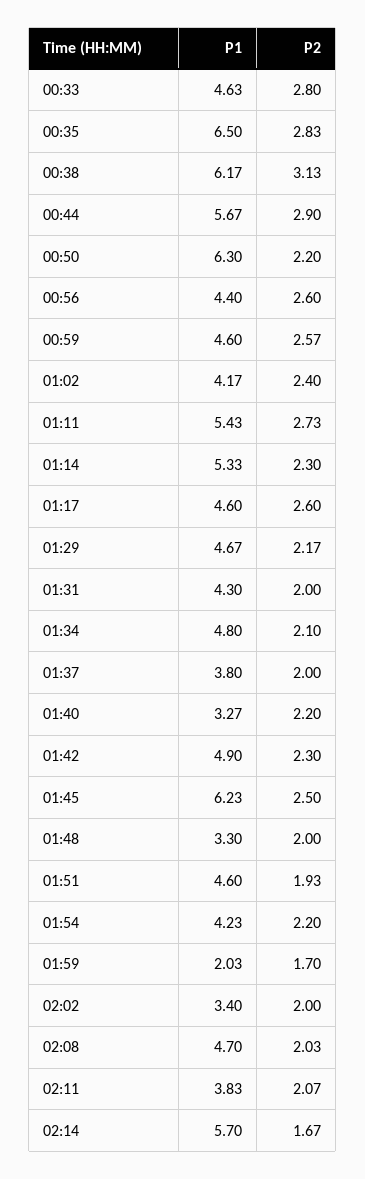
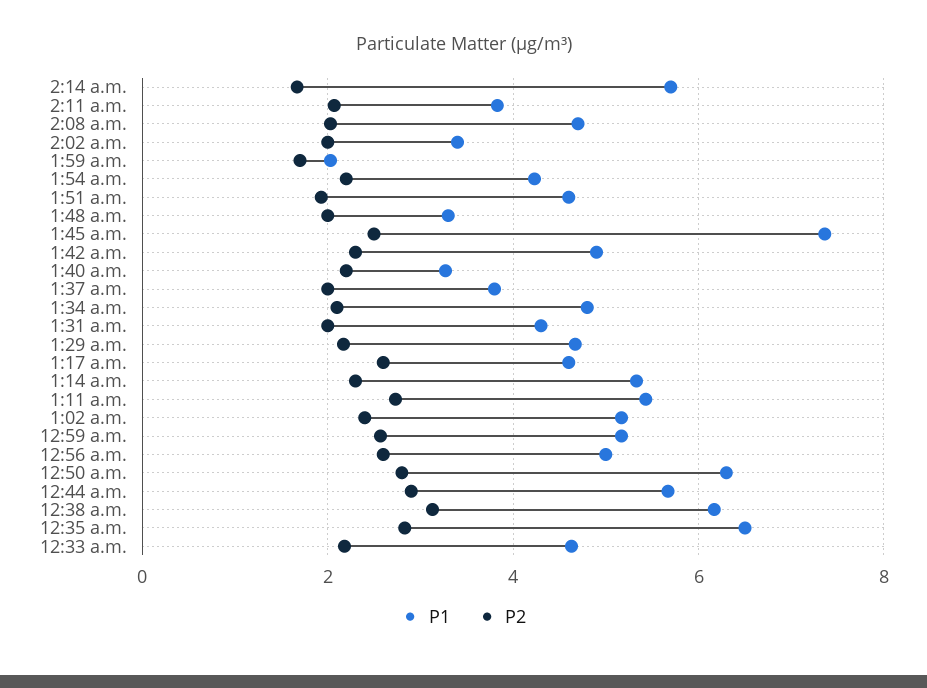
  {
    "P1": {
      "00:33": 4.63,
      "00:35": 6.5,
      "00:38": 6.17,
      "00:44": 5.67,
      "00:50": 6.3,
-     "00:56": 4.4,
+     "00:56": 5,
-     "00:59": 4.6,
+     "00:59": 5.2,
-     "01:02": 4.17,
+     "01:02": 5.2,
      "01:11": 5.43,
      "01:14": 5.33,
      "01:17": 4.6,
      "01:29": 4.67,
      "01:31": 4.3,
      "01:34": 4.8,
      "01:37": 3.8,
      "01:40": 3.27,
      "01:42": 4.9,
-     "01:45": 6.23,
+     "01:45": 7.4,
      "01:48": 3.3,
      "01:51": 4.6,
      "01:54": 4.23,
      "01:59": 2.03,
      "02:02": 3.4,
      "02:08": 4.7,
      "02:11": 3.83,
      "02:14": 5.7
    },
    "P2": {
-     "00:33": 2.8,
+     "00:33": 2.2,
      "00:35": 2.83,
      "00:38": 3.13,
      "00:44": 2.9,
-     "00:50": 2.2,
+     "00:50": 2.8,
      "00:56": 2.6,
      "00:59": 2.57,
      "01:02": 2.4,
      "01:11": 2.73,
      "01:14": 2.3,
      "01:17": 2.6,
      "01:29": 2.17,
      "01:31": 2,
      "01:34": 2.1,
      "01:37": 2,
      "01:40": 2.2,
      "01:42": 2.3,
      "01:45": 2.5,
      "01:48": 2,
      "01:51": 1.93,
      "01:54": 2.2,
      "01:59": 1.7,
      "02:02": 2,
      "02:08": 2.03,
      "02:11": 2.07,
      "02:14": 1.67
    }
  }

